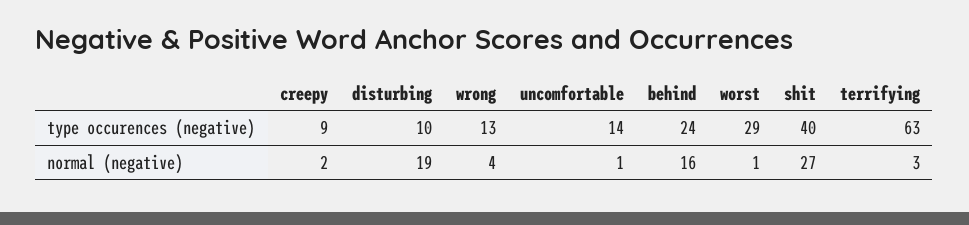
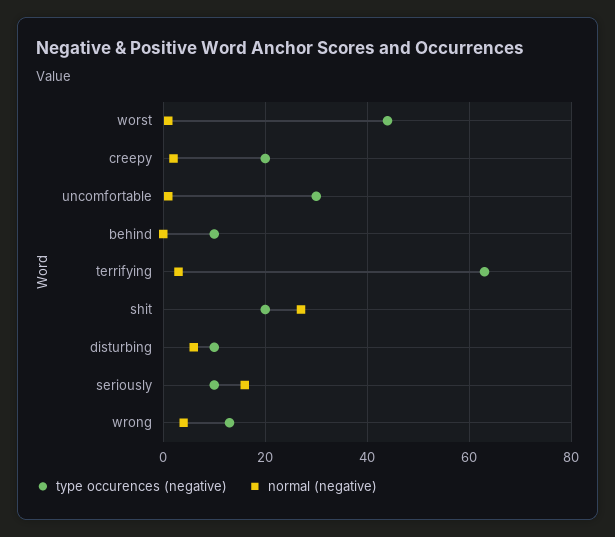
  {
    "type occurences (negative)": {
-     "creepy": 9,
+     "creepy": 20,
      "disturbing": 10,
      "wrong": 13,
-     "uncomfortable": 14,
+     "uncomfortable": 30,
-     "behind": 24,
+     "behind": 10,
-     "worst": 29,
+     "worst": 45,
-     "shit": 40,
+     "shit": 20,
-     "terrifying": 63
+     "terrifying": 63,
+     "seriously": 10
    },
    "normal (negative)": {
      "creepy": 2,
-     "disturbing": 19,
+     "disturbing": 5,
      "wrong": 4,
      "uncomfortable": 1,
-     "behind": 16,
+     "behind": 0,
      "worst": 1,
      "shit": 27,
-     "terrifying": 3
+     "terrifying": 3,
+     "seriously": 15
    }
  }

